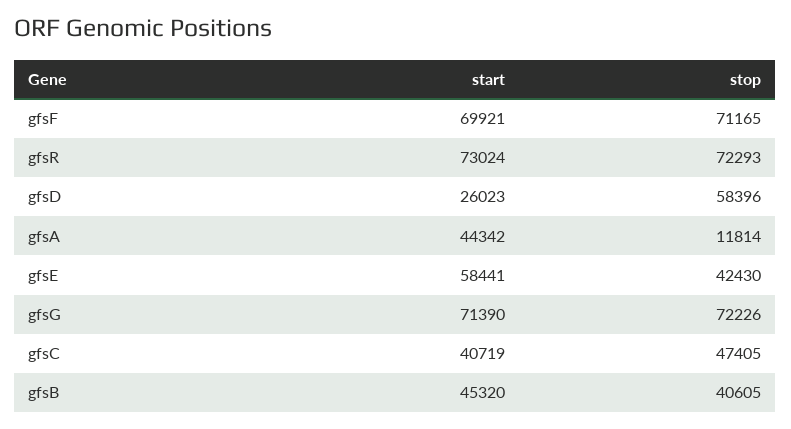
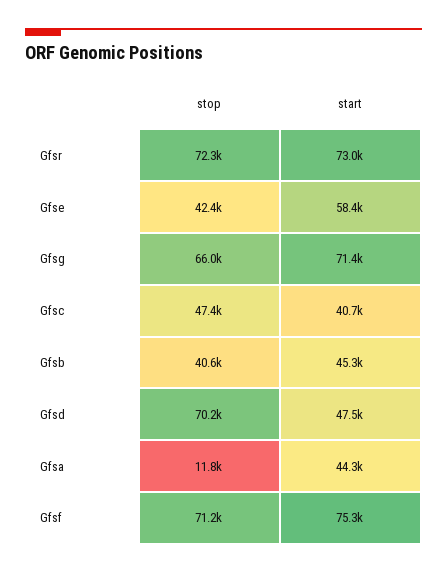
  {
    "start": {
-     "gfsF": 69921,
+     "gfsF": 75300,
      "gfsR": 73024,
-     "gfsD": 26023,
+     "gfsD": 47500,
      "gfsA": 44342,
      "gfsE": 58441,
      "gfsG": 71390,
      "gfsC": 40719,
      "gfsB": 45320
    },
    "stop": {
      "gfsF": 71165,
      "gfsR": 72293,
-     "gfsD": 58396,
+     "gfsD": 70200,
      "gfsA": 11814,
      "gfsE": 42430,
-     "gfsG": 72226,
+     "gfsG": 66000,
      "gfsC": 47405,
      "gfsB": 40605
    }
  }

